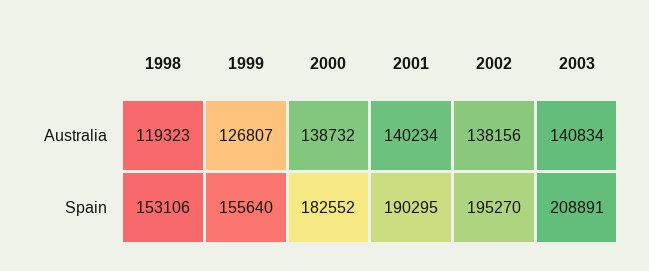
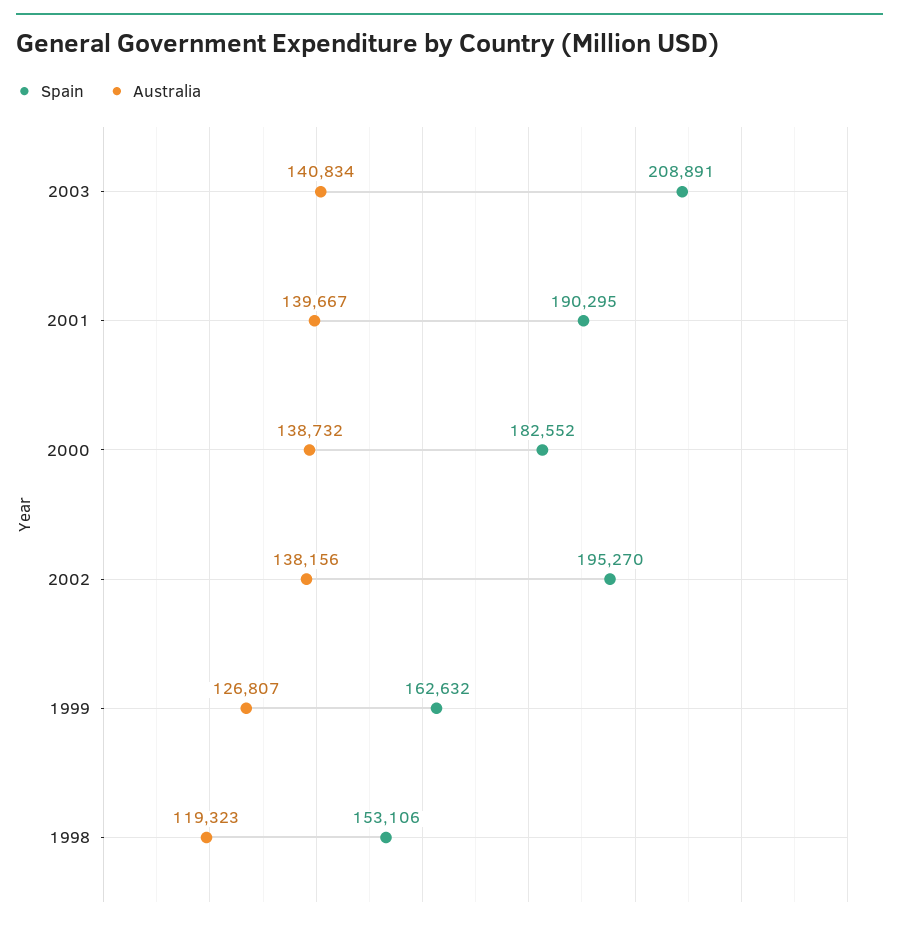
  {
    "Australia": {
      "1998": 119323,
      "1999": 126807,
      "2000": 138732,
-     "2001": 140234,
+     "2001": 139667,
      "2002": 138156,
      "2003": 140834
    },
    "Spain": {
      "1998": 153106,
-     "1999": 155640,
+     "1999": 162632,
      "2000": 182552,
      "2001": 190295,
      "2002": 195270,
      "2003": 208891
    }
  }

